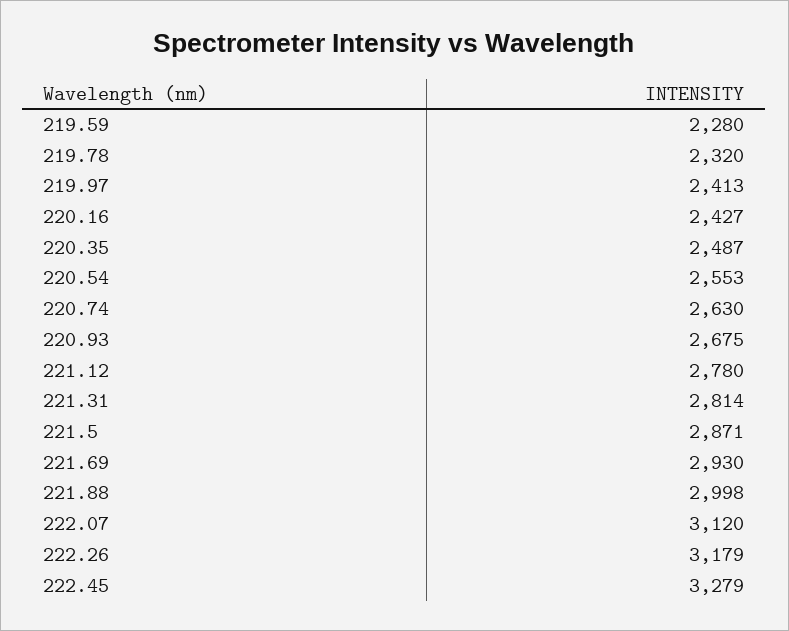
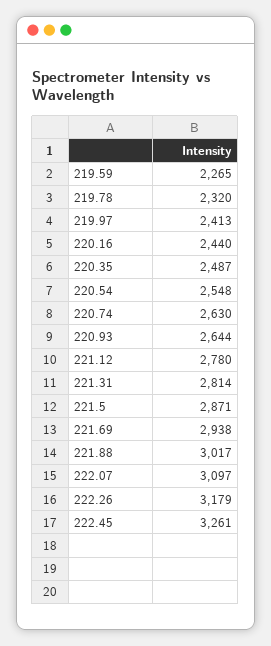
  {
-   "219.59": 2280,
+   "219.59": 2265,
    "219.78": 2320,
    "219.97": 2413,
-   "220.16": 2427,
+   "220.16": 2440,
    "220.35": 2487,
-   "220.54": 2553,
+   "220.54": 2548,
    "220.74": 2630,
-   "220.93": 2675,
+   "220.93": 2644,
    "221.12": 2780,
    "221.31": 2814,
    "221.5": 2871,
-   "221.69": 2930,
+   "221.69": 2938,
-   "221.88": 2998,
+   "221.88": 3017,
-   "222.07": 3120,
+   "222.07": 3097,
    "222.26": 3179,
-   "222.45": 3279
+   "222.45": 3261
  }

